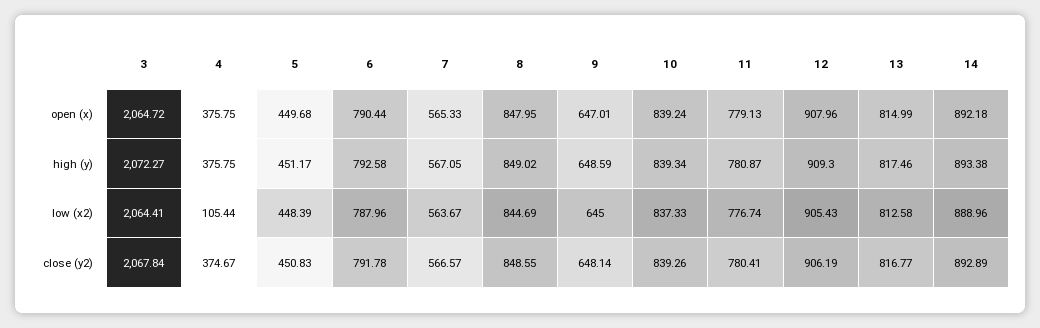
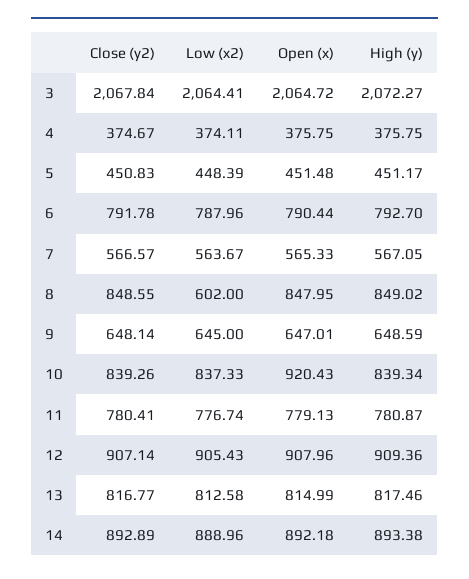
  {
    "3": {
      "open (x)": 2064.72,
      "high (y)": 2072.27,
      "low (x2)": 2064.41,
      "close (y2)": 2067.84
    },
    "4": {
      "open (x)": 375.75,
      "high (y)": 375.75,
-     "low (x2)": 105.44,
+     "low (x2)": 374.11,
      "close (y2)": 374.67
    },
    "5": {
-     "open (x)": 449.68,
+     "open (x)": 451.48,
      "high (y)": 451.17,
      "low (x2)": 448.39,
      "close (y2)": 450.83
    },
    "6": {
      "open (x)": 790.44,
-     "high (y)": 792.58,
+     "high (y)": 792.7,
      "low (x2)": 787.96,
      "close (y2)": 791.78
    },
    "7": {
      "open (x)": 565.33,
      "high (y)": 567.05,
      "low (x2)": 563.67,
      "close (y2)": 566.57
    },
    "8": {
      "open (x)": 847.95,
      "high (y)": 849.02,
-     "low (x2)": 844.69,
+     "low (x2)": 602,
      "close (y2)": 848.55
    },
    "9": {
      "open (x)": 647.01,
      "high (y)": 648.59,
      "low (x2)": 645,
      "close (y2)": 648.14
    },
    "10": {
-     "open (x)": 839.24,
+     "open (x)": 920.43,
      "high (y)": 839.34,
      "low (x2)": 837.33,
      "close (y2)": 839.26
    },
    "11": {
      "open (x)": 779.13,
      "high (y)": 780.87,
      "low (x2)": 776.74,
      "close (y2)": 780.41
    },
    "12": {
      "open (x)": 907.96,
-     "high (y)": 909.3,
+     "high (y)": 909.36,
      "low (x2)": 905.43,
-     "close (y2)": 906.19
+     "close (y2)": 907.14
    },
    "13": {
      "open (x)": 814.99,
      "high (y)": 817.46,
      "low (x2)": 812.58,
      "close (y2)": 816.77
    },
    "14": {
      "open (x)": 892.18,
      "high (y)": 893.38,
      "low (x2)": 888.96,
      "close (y2)": 892.89
    }
  }

